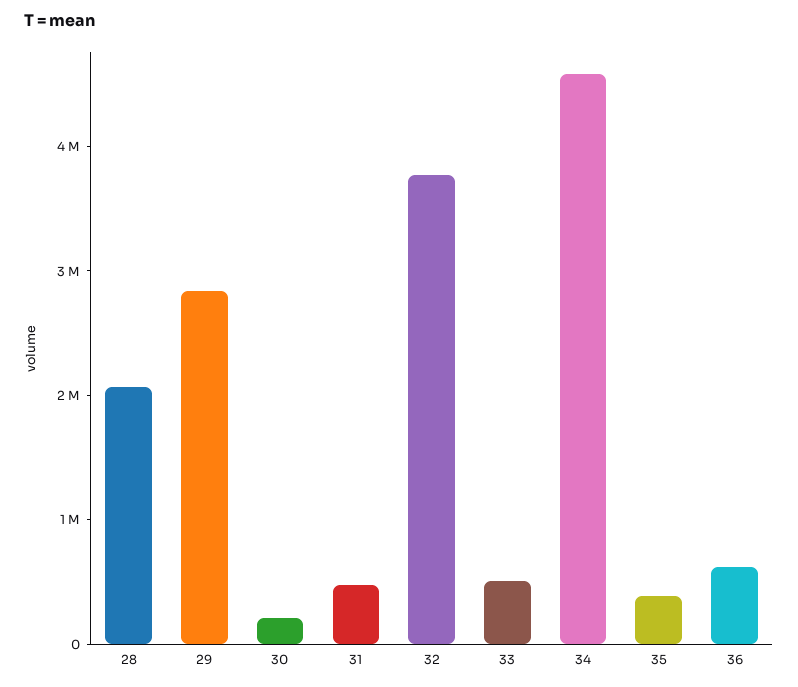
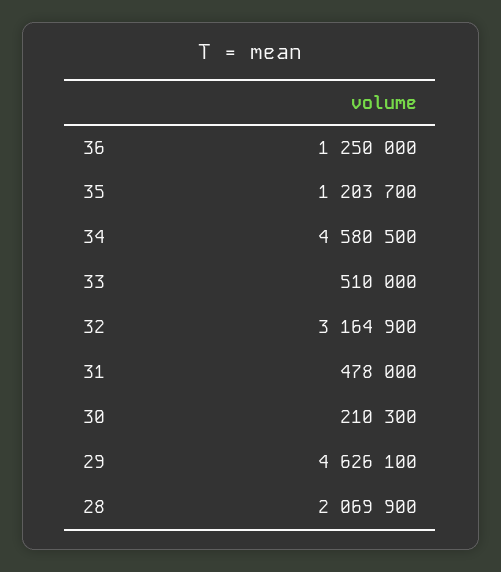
  {
    "28": 2069900,
-   "29": 2800000,
+   "29": 4626100,
    "30": 210300,
    "31": 478000,
-   "32": 3800000,
+   "32": 3164900,
    "33": 510000,
    "34": 4580500,
-   "35": 400000,
+   "35": 1203700,
-   "36": 600000
+   "36": 1250000
  }

